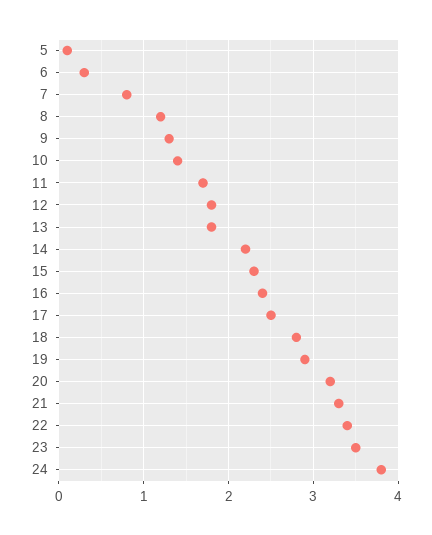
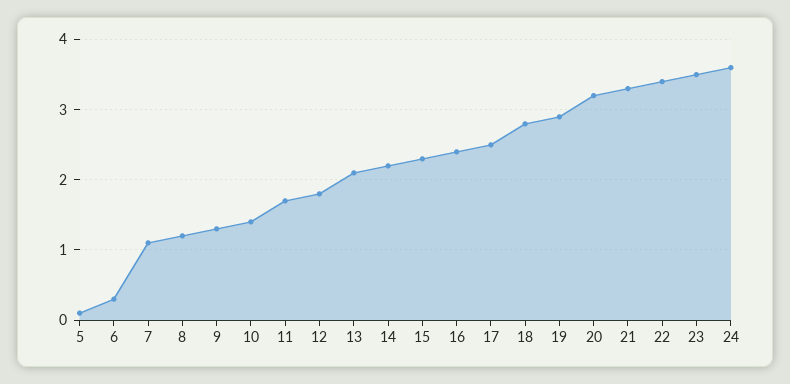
  {
    "5": 0.1,
    "6": 0.3,
-   "7": 0.8,
+   "7": 1.1,
    "8": 1.2,
    "9": 1.3,
    "10": 1.4,
    "11": 1.7,
    "12": 1.8,
-   "13": 1.8,
+   "13": 2.1,
    "14": 2.2,
    "15": 2.3,
    "16": 2.4,
    "17": 2.5,
    "18": 2.8,
    "19": 2.9,
    "20": 3.2,
    "21": 3.3,
    "22": 3.4,
    "23": 3.5,
-   "24": 3.8
+   "24": 3.6
  }

